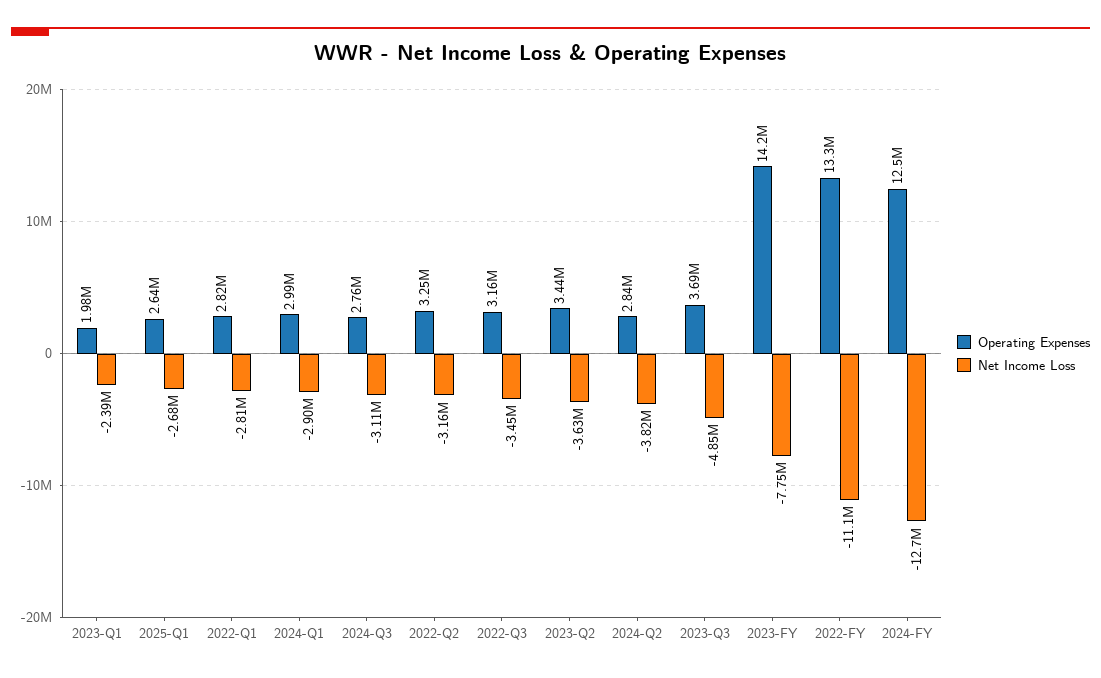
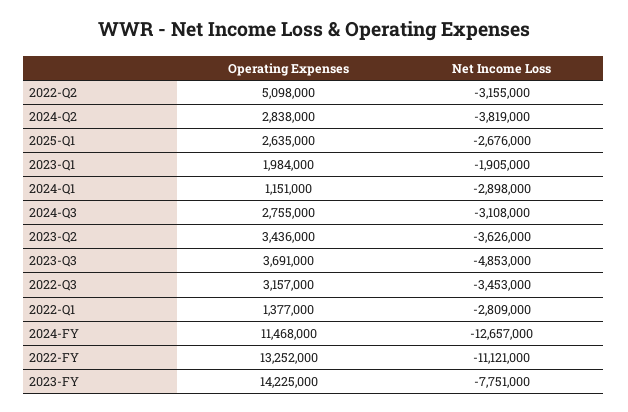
  {
    "Operating Expenses": {
      "2023-Q1": 1984000,
      "2025-Q1": 2635000,
-     "2022-Q1": 2820000,
+     "2022-Q1": 1377000,
-     "2024-Q1": 2990000,
+     "2024-Q1": 1151000,
      "2024-Q3": 2755000,
-     "2022-Q2": 3250000,
+     "2022-Q2": 5098000,
      "2022-Q3": 3157000,
      "2023-Q2": 3436000,
      "2024-Q2": 2838000,
      "2023-Q3": 3691000,
      "2023-FY": 14225000,
      "2022-FY": 13252000,
-     "2024-FY": 12500000
+     "2024-FY": 11468000
    },
    "Net Income Loss": {
-     "2023-Q1": -2390000,
+     "2023-Q1": -1905000,
      "2025-Q1": -2676000,
      "2022-Q1": -2809000,
      "2024-Q1": -2898000,
      "2024-Q3": -3108000,
      "2022-Q2": -3155000,
      "2022-Q3": -3453000,
      "2023-Q2": -3626000,
      "2024-Q2": -3819000,
      "2023-Q3": -4853000,
      "2023-FY": -7751000,
      "2022-FY": -11121000,
      "2024-FY": -12657000
    }
  }

